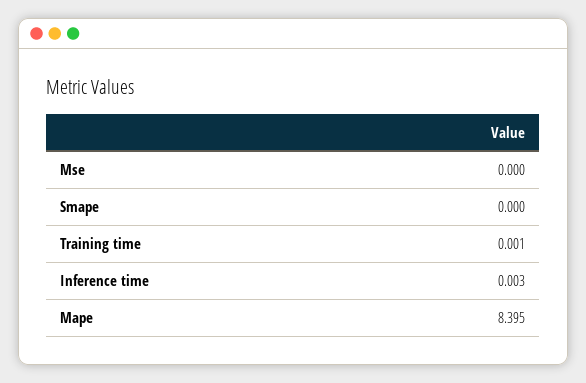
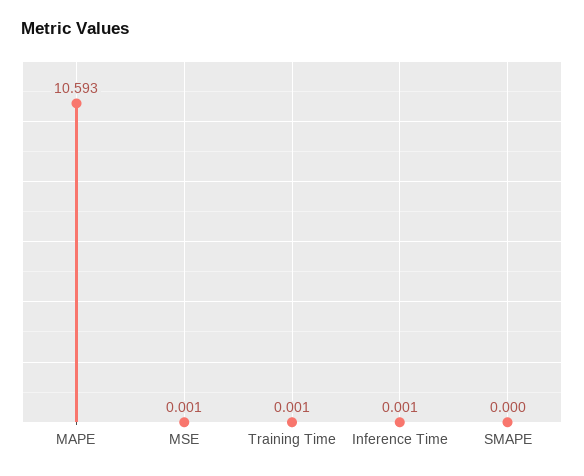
  {
-   "Mse": 0,
+   "Mse": 0.001,
    "Smape": 0,
    "Training time": 0.001,
-   "Inference time": 0.003,
+   "Inference time": 0.001,
-   "Mape": 8.395
+   "Mape": 10.593
  }

